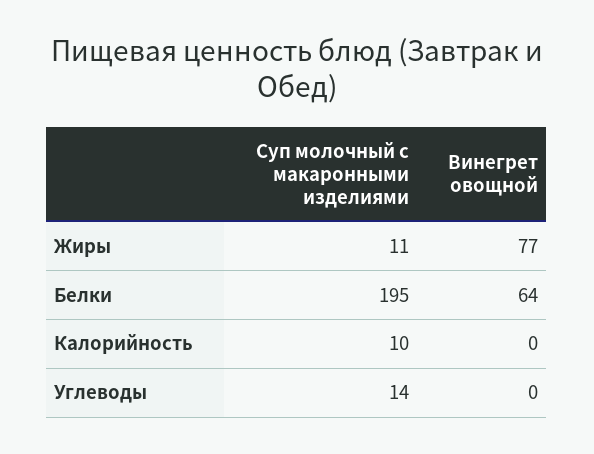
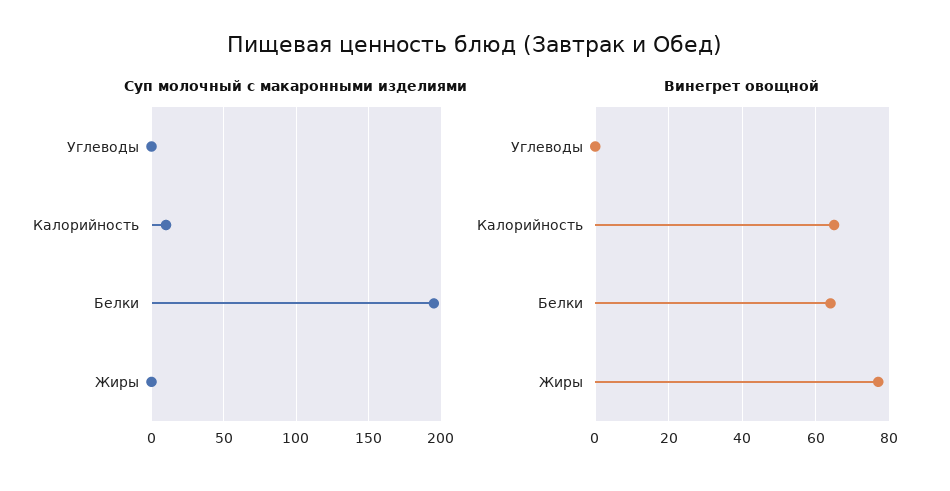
  {
    "Суп молочный с макаронными изделиями": {
-     "Жиры": 11,
+     "Жиры": 0,
      "Белки": 195,
      "Калорийность": 10,
-     "Углеводы": 14
+     "Углеводы": 0
    },
    "Винегрет овощной": {
      "Жиры": 77,
      "Белки": 64,
-     "Калорийность": 0,
+     "Калорийность": 65,
      "Углеводы": 0
    }
  }

